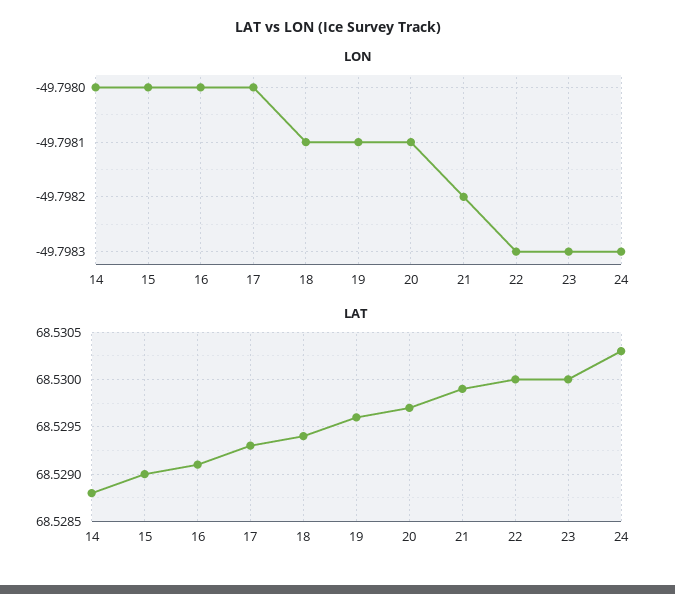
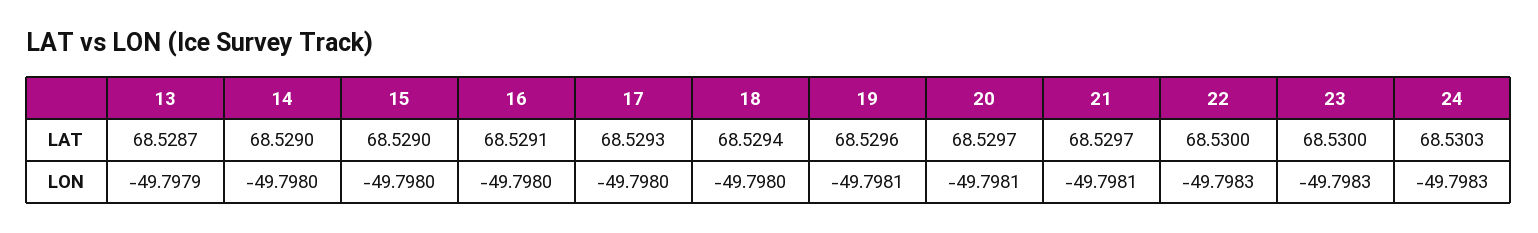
  {
    "LON": {
      "14": -49.798,
      "15": -49.798,
      "16": -49.798,
      "17": -49.798,
-     "18": -49.7981,
+     "18": -49.798,
      "19": -49.7981,
      "20": -49.7981,
-     "21": -49.7982,
+     "21": -49.7981,
      "22": -49.7983,
      "23": -49.7983,
-     "24": -49.7983
+     "24": -49.7983,
+     "13": -49.7979
    },
    "LAT": {
-     "14": 68.5288,
+     "14": 68.529,
      "15": 68.529,
      "16": 68.5291,
      "17": 68.5293,
      "18": 68.5294,
      "19": 68.5296,
      "20": 68.5297,
-     "21": 68.5299,
+     "21": 68.5297,
      "22": 68.53,
      "23": 68.53,
-     "24": 68.5303
+     "24": 68.5303,
+     "13": 68.5287
    }
  }

